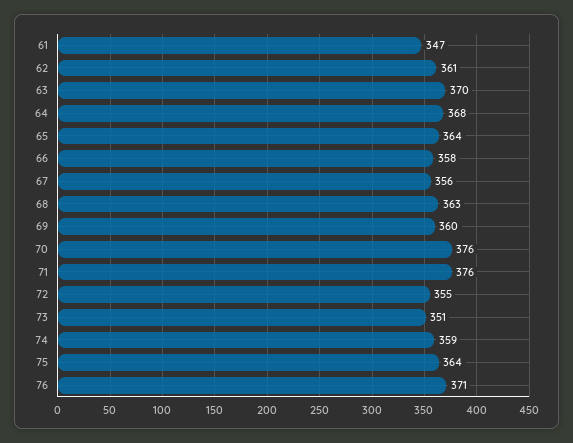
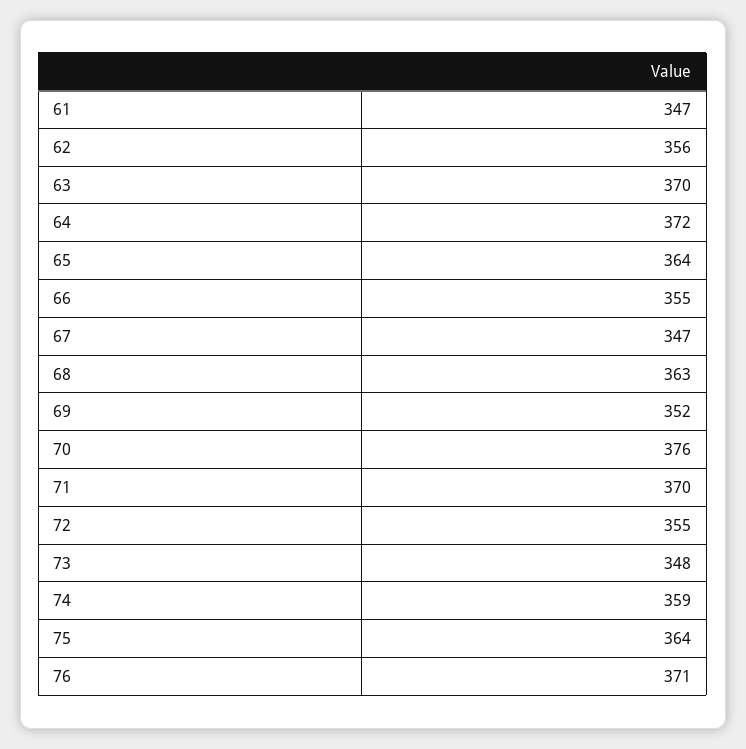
  {
    "61": 347,
-   "62": 361,
+   "62": 356,
    "63": 370,
-   "64": 368,
+   "64": 372,
    "65": 364,
-   "66": 358,
+   "66": 355,
-   "67": 356,
+   "67": 347,
    "68": 363,
-   "69": 360,
+   "69": 352,
    "70": 376,
-   "71": 376,
+   "71": 370,
    "72": 355,
-   "73": 351,
+   "73": 348,
    "74": 359,
    "75": 364,
    "76": 371
  }

